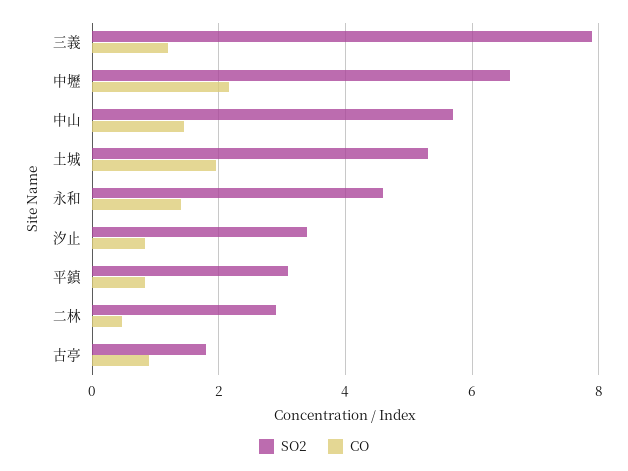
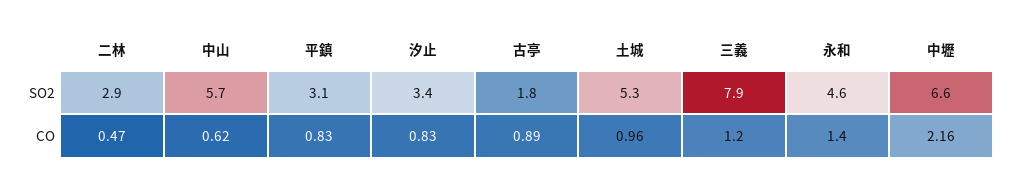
  {
    "SO2": {
      "三義": 7.9,
      "中壢": 6.6,
      "中山": 5.7,
      "土城": 5.3,
      "永和": 4.6,
      "汐止": 3.4,
      "平鎮": 3.1,
      "二林": 2.9,
      "古亭": 1.8
    },
    "CO": {
      "三義": 1.2,
      "中壢": 2.16,
-     "中山": 1.4,
+     "中山": 0.62,
-     "土城": 2,
+     "土城": 0.96,
      "永和": 1.4,
      "汐止": 0.83,
      "平鎮": 0.83,
      "二林": 0.47,
      "古亭": 0.89
    }
  }

